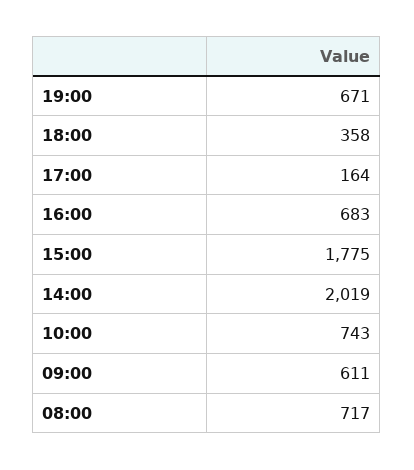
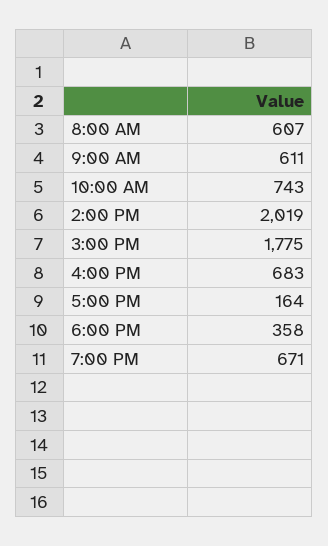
  {
    "19:00": 671,
    "18:00": 358,
    "17:00": 164,
    "16:00": 683,
    "15:00": 1775,
    "14:00": 2019,
    "10:00": 743,
    "09:00": 611,
-   "08:00": 717
+   "08:00": 607
  }

